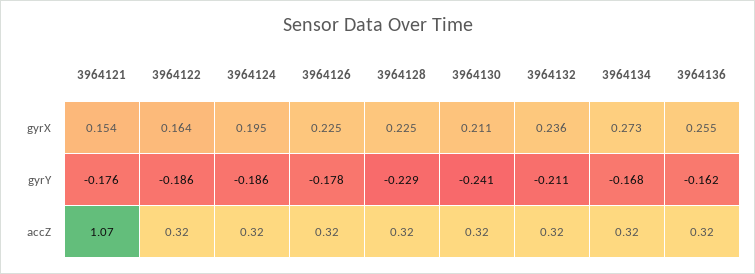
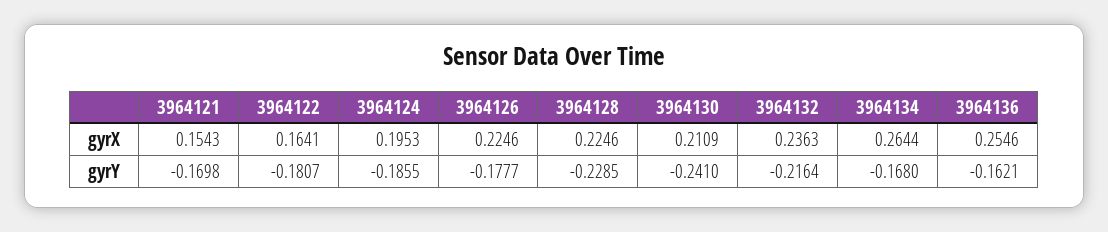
  {
    "3964121": {
      "gyrX": 0.1543,
-     "gyrY": -0.176,
+     "gyrY": -0.1698
-     "accZ": 1.07
    },
    "3964122": {
      "gyrX": 0.1641,
-     "gyrY": -0.186,
+     "gyrY": -0.1807
-     "accZ": 0.32
    },
    "3964124": {
      "gyrX": 0.1953,
-     "gyrY": -0.1855,
+     "gyrY": -0.1855
-     "accZ": 0.32
    },
    "3964126": {
      "gyrX": 0.2246,
-     "gyrY": -0.1777,
+     "gyrY": -0.1777
-     "accZ": 0.32
    },
    "3964128": {
      "gyrX": 0.2246,
-     "gyrY": -0.2285,
+     "gyrY": -0.2285
-     "accZ": 0.32
    },
    "3964130": {
      "gyrX": 0.2109,
-     "gyrY": -0.241,
+     "gyrY": -0.241
-     "accZ": 0.32
    },
    "3964132": {
      "gyrX": 0.2363,
-     "gyrY": -0.211,
+     "gyrY": -0.2164
-     "accZ": 0.32
    },
    "3964134": {
-     "gyrX": 0.273,
+     "gyrX": 0.2644,
-     "gyrY": -0.168,
+     "gyrY": -0.168
-     "accZ": 0.32
    },
    "3964136": {
      "gyrX": 0.2546,
-     "gyrY": -0.1621,
+     "gyrY": -0.1621
-     "accZ": 0.32
    }
  }

